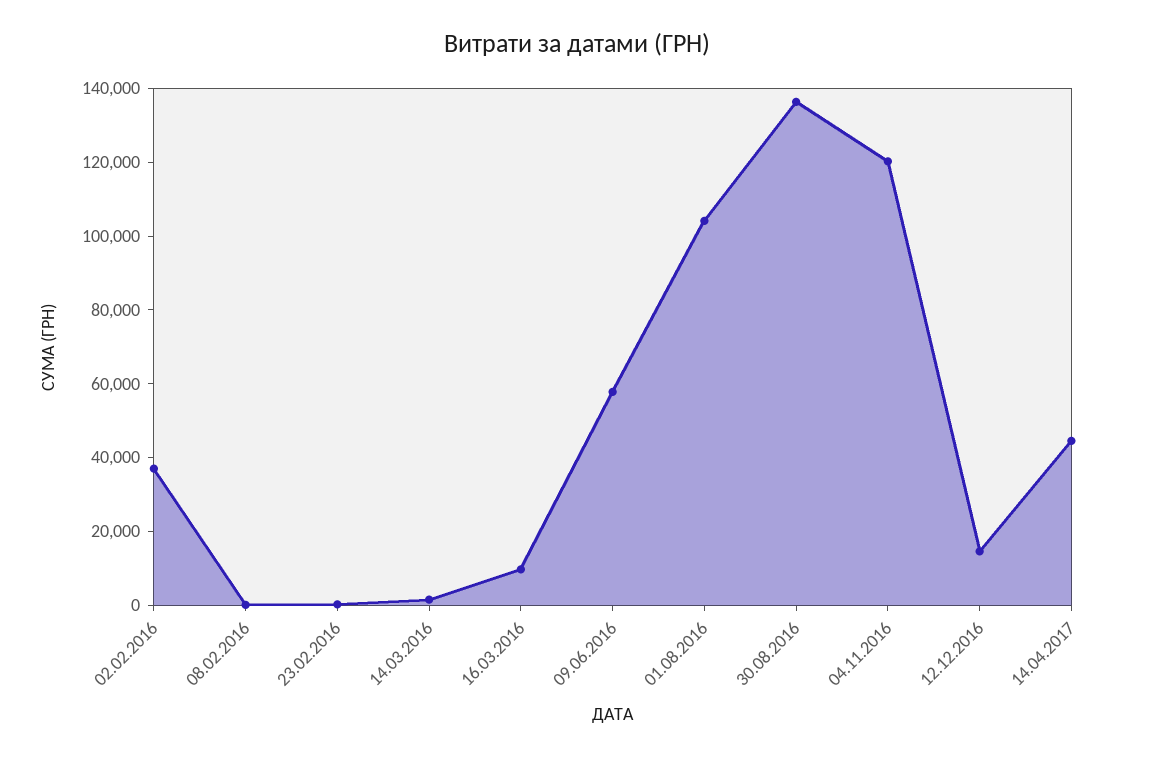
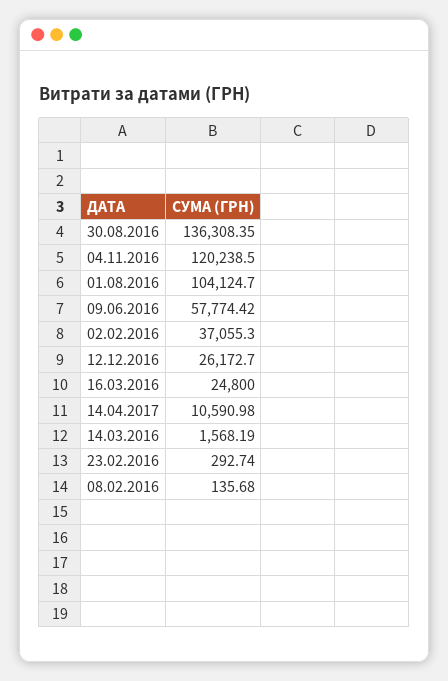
  {
    "02.02.2016": 37055.3,
    "08.02.2016": 135.68,
    "23.02.2016": 292.74,
    "14.03.2016": 1568.19,
-   "16.03.2016": 10000,
+   "16.03.2016": 24800,
    "09.06.2016": 57774.42,
    "01.08.2016": 104124.7,
    "30.08.2016": 136308.35,
    "04.11.2016": 120238.5,
-   "12.12.2016": 15000,
+   "12.12.2016": 26172.7,
-   "14.04.2017": 45000
+   "14.04.2017": 10590.98
  }

